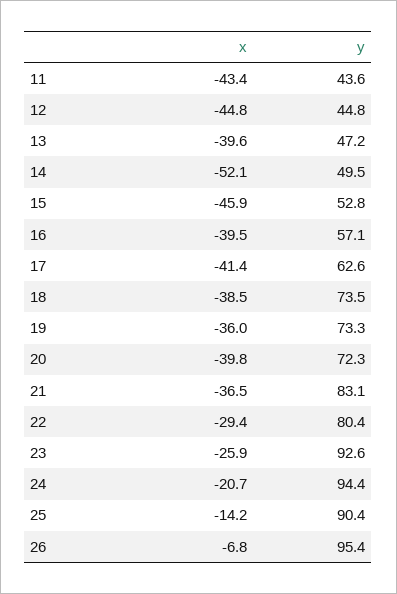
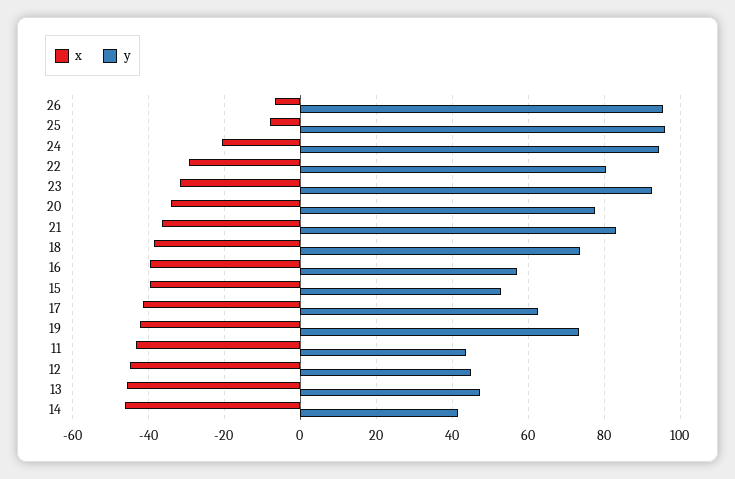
  {
    "x": {
      "11": -43.4,
      "12": -44.8,
-     "13": -39.6,
+     "13": -46,
-     "14": -52.1,
+     "14": -46,
-     "15": -45.9,
+     "15": -40,
      "16": -39.5,
      "17": -41.4,
      "18": -38.5,
-     "19": -36,
+     "19": -42,
-     "20": -39.8,
+     "20": -34,
      "21": -36.5,
      "22": -29.4,
-     "23": -25.9,
+     "23": -32,
      "24": -20.7,
-     "25": -14.2,
+     "25": -8,
      "26": -6.8
    },
    "y": {
      "11": 43.6,
      "12": 44.8,
      "13": 47.2,
-     "14": 49.5,
+     "14": 42,
      "15": 52.8,
      "16": 57.1,
      "17": 62.6,
      "18": 73.5,
      "19": 73.3,
-     "20": 72.3,
+     "20": 78,
      "21": 83.1,
      "22": 80.4,
      "23": 92.6,
      "24": 94.4,
-     "25": 90.4,
+     "25": 96,
      "26": 95.4
    }
  }

